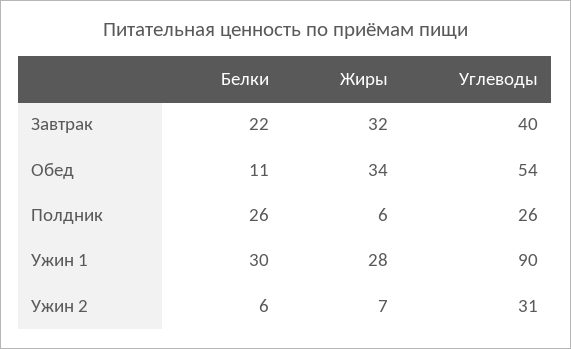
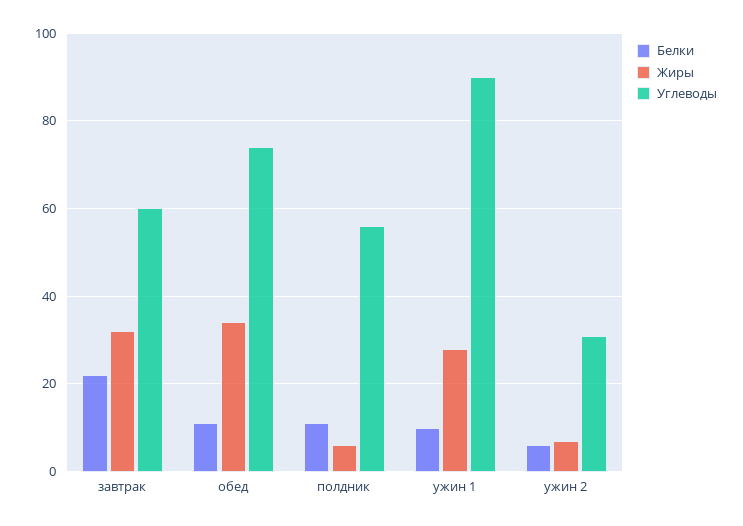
  {
    "Белки": {
      "Завтрак": 22,
      "Обед": 11,
-     "Полдник": 26,
+     "Полдник": 10,
-     "Ужин 1": 30,
+     "Ужин 1": 10,
      "Ужин 2": 6
    },
    "Жиры": {
      "Завтрак": 32,
      "Обед": 34,
      "Полдник": 6,
      "Ужин 1": 28,
      "Ужин 2": 7
    },
    "Углеводы": {
-     "Завтрак": 40,
+     "Завтрак": 60,
-     "Обед": 54,
+     "Обед": 75,
-     "Полдник": 26,
+     "Полдник": 55,
      "Ужин 1": 90,
      "Ужин 2": 31
    }
  }

